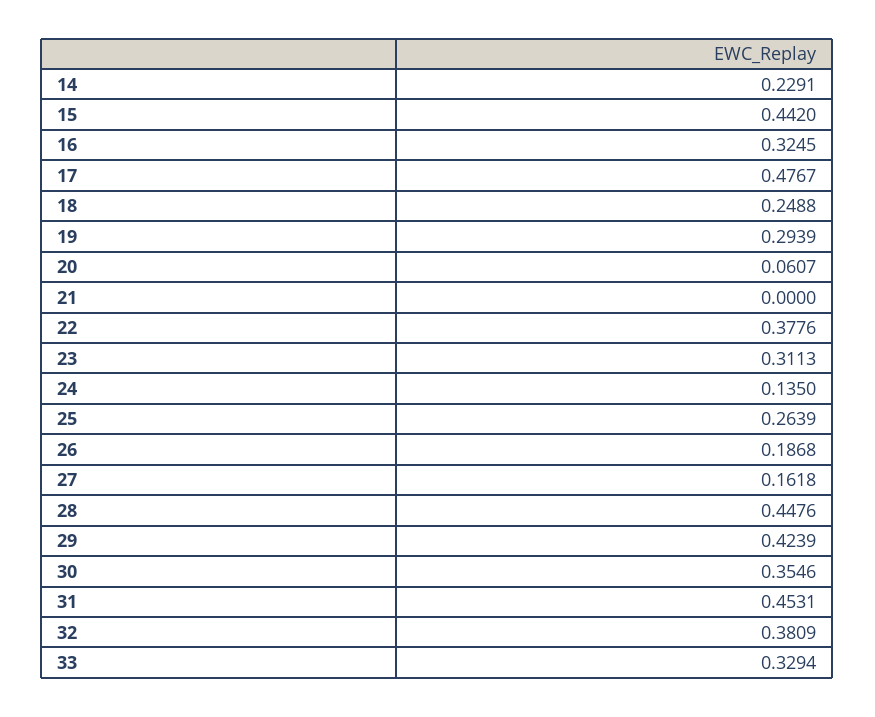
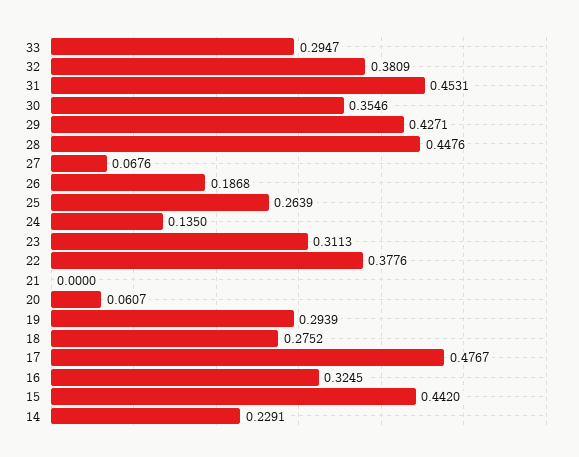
  {
    "14": 0.2291,
    "15": 0.442,
    "16": 0.3245,
    "17": 0.4767,
-   "18": 0.2488,
+   "18": 0.2752,
    "19": 0.2939,
    "20": 0.0607,
    "21": 0,
    "22": 0.3776,
    "23": 0.3113,
    "24": 0.135,
    "25": 0.2639,
    "26": 0.1868,
-   "27": 0.1618,
+   "27": 0.0676,
    "28": 0.4476,
-   "29": 0.4239,
+   "29": 0.4271,
    "30": 0.3546,
    "31": 0.4531,
    "32": 0.3809,
-   "33": 0.3294
+   "33": 0.2947
  }

